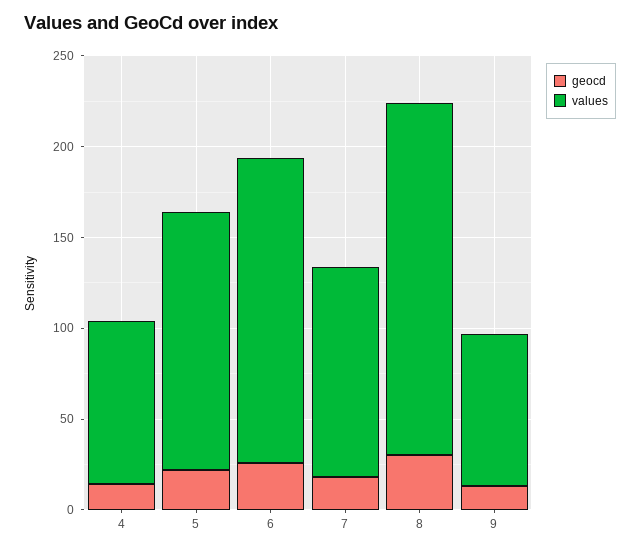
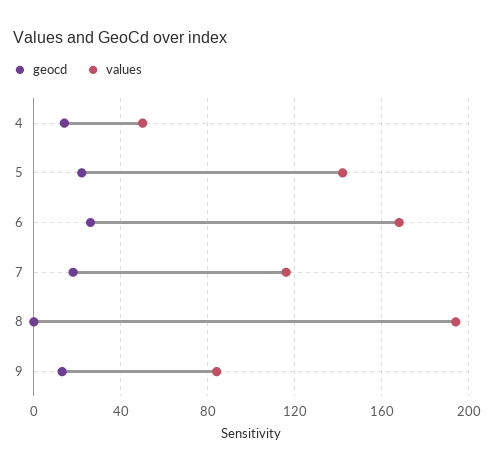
  {
    "geocd": {
      "4": 15,
      "5": 20,
      "6": 25,
      "7": 20,
-     "8": 30,
+     "8": 0,
      "9": 15
    },
    "values": {
-     "4": 90,
+     "4": 50,
      "5": 140,
      "6": 170,
      "7": 115,
      "8": 195,
      "9": 85
    }
  }

